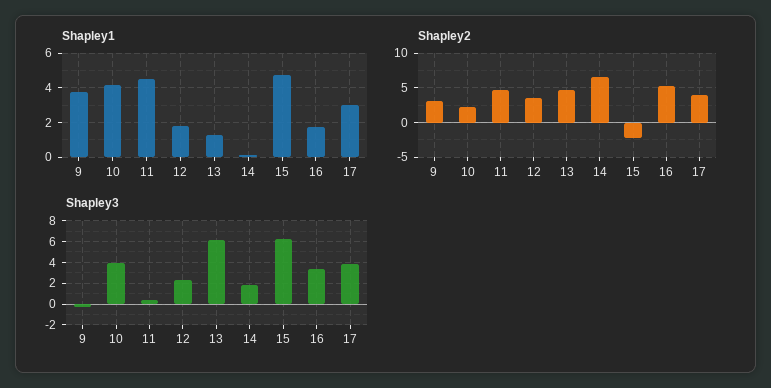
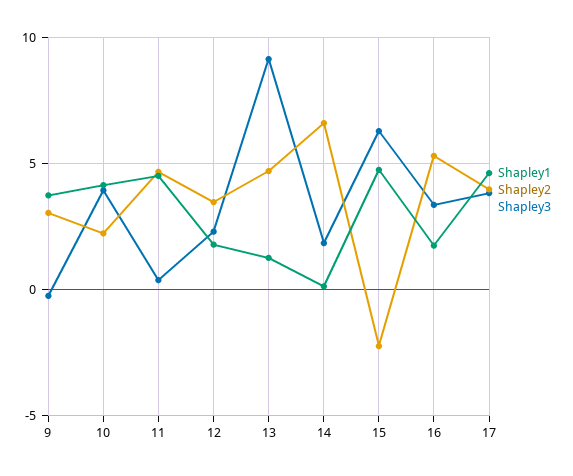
  {
    "Shapley1": {
      "9": 3.5,
      "10": 4,
      "11": 4.5,
      "12": 2,
      "13": 1.5,
      "14": 0,
      "15": 4.5,
      "16": 1.5,
-     "17": 3
+     "17": 4.5
    },
    "Shapley2": {
      "9": 3,
      "10": 2,
      "11": 4.5,
      "12": 3.5,
      "13": 4.5,
      "14": 6.5,
      "15": -2,
      "16": 5.5,
      "17": 4
    },
    "Shapley3": {
      "9": 0,
      "10": 4,
      "11": 0.5,
      "12": 2.5,
-     "13": 6,
+     "13": 9,
      "14": 2,
      "15": 6.5,
      "16": 3.5,
      "17": 4
    }
  }

